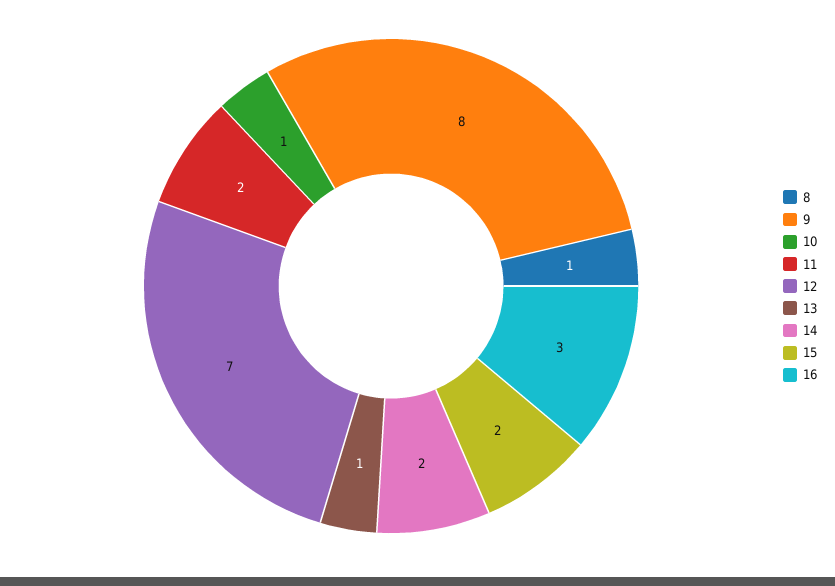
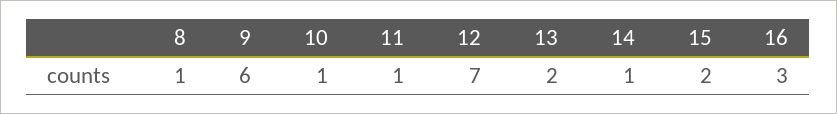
  {
    "8": 1,
-   "9": 8,
+   "9": 6,
    "10": 1,
-   "11": 2,
+   "11": 1,
    "12": 7,
-   "13": 1,
+   "13": 2,
-   "14": 2,
+   "14": 1,
    "15": 2,
    "16": 3
  }

